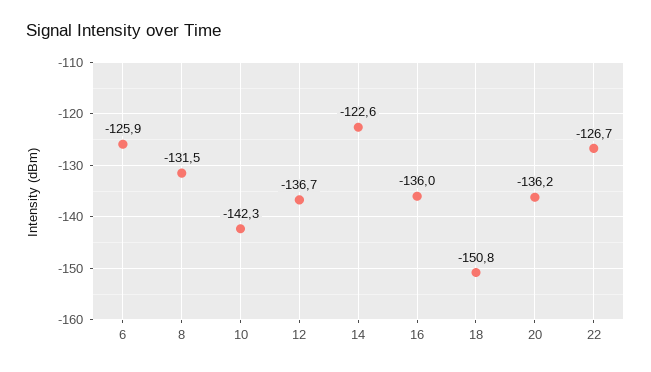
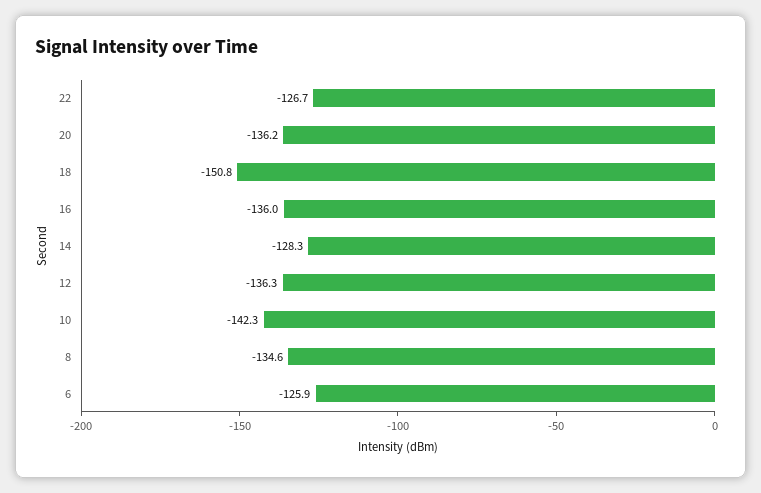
  {
    "6": -125.9,
-   "8": -131.5,
+   "8": -134.6,
    "10": -142.3,
-   "12": -136.7,
+   "12": -136.3,
-   "14": -122.6,
+   "14": -128.3,
    "16": -136,
    "18": -150.8,
    "20": -136.2,
    "22": -126.7
  }

